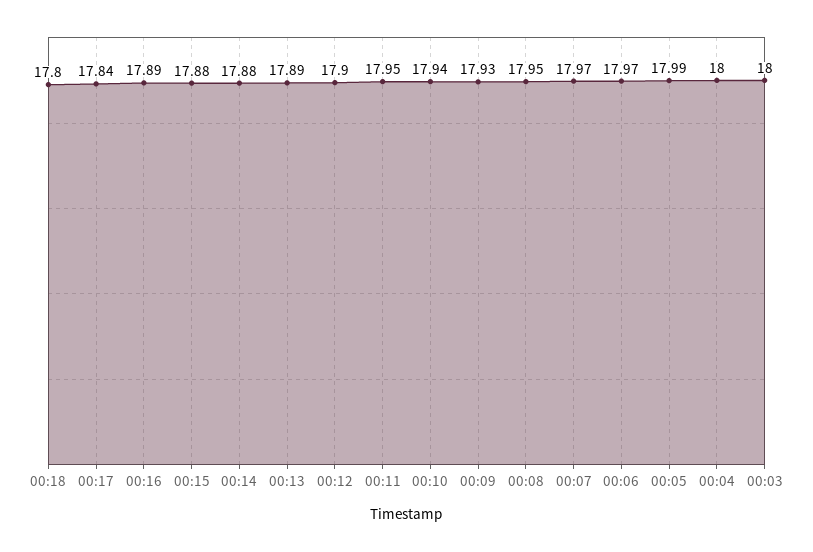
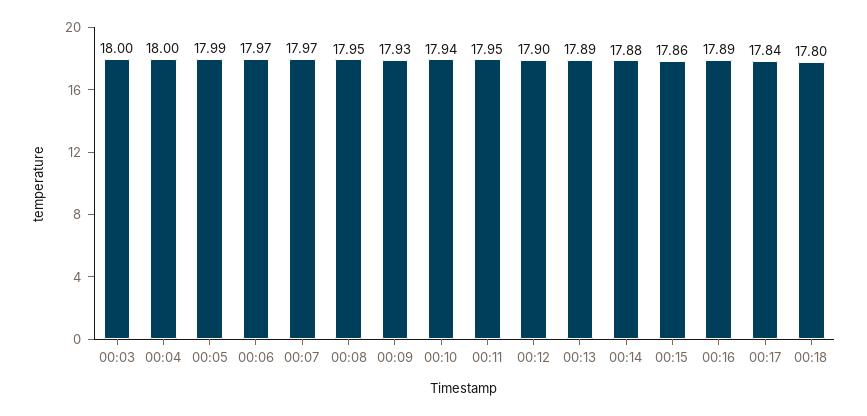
  {
    "00:18": 17.8,
    "00:17": 17.84,
    "00:16": 17.89,
-   "00:15": 17.88,
+   "00:15": 17.86,
    "00:14": 17.88,
    "00:13": 17.89,
    "00:12": 17.9,
    "00:11": 17.95,
    "00:10": 17.94,
    "00:09": 17.93,
    "00:08": 17.95,
    "00:07": 17.97,
    "00:06": 17.97,
    "00:05": 17.99,
    "00:04": 18,
    "00:03": 18
  }

